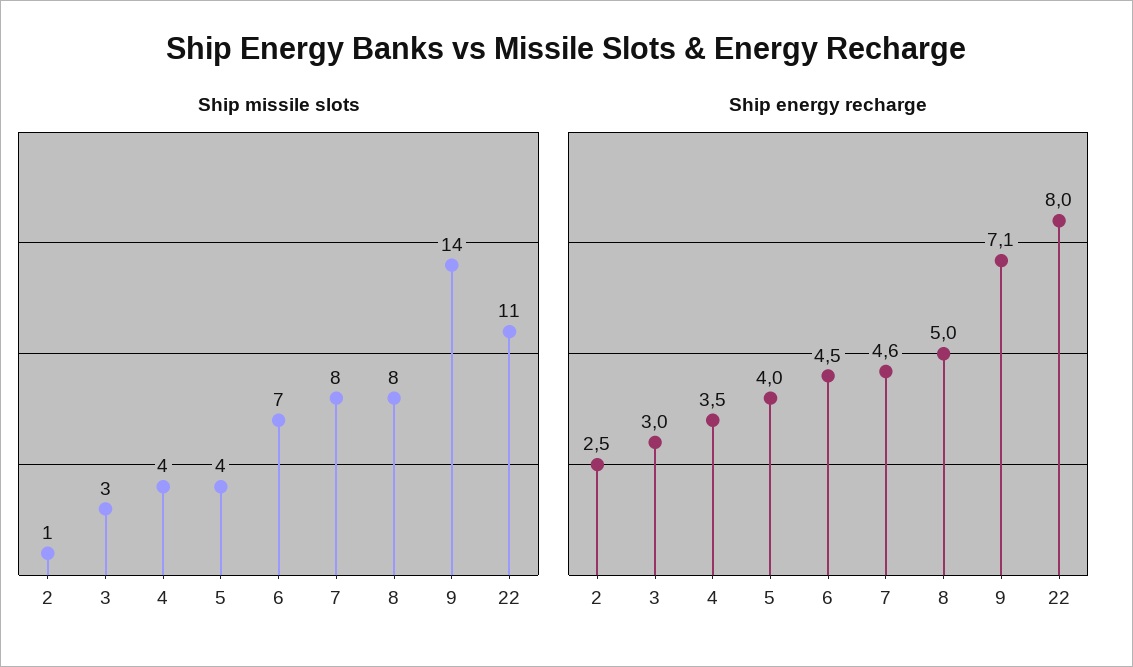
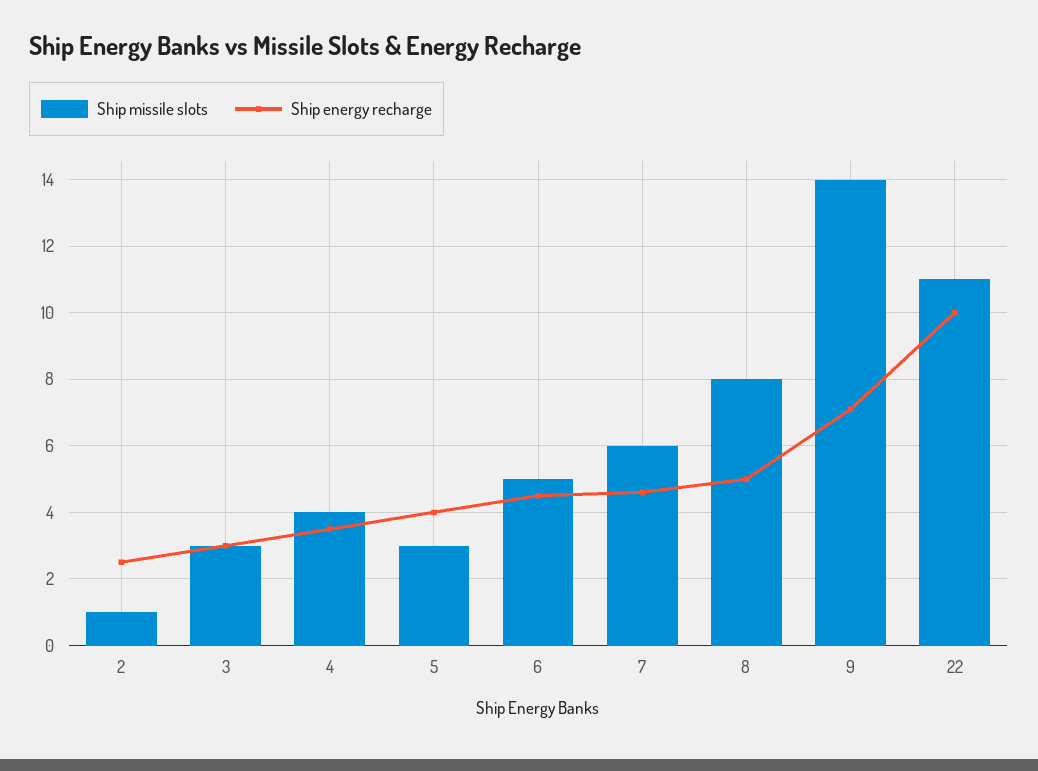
  {
    "Ship missile slots": {
      "2": 1,
      "3": 3,
      "4": 4,
-     "5": 4,
+     "5": 3,
-     "6": 7,
+     "6": 5,
-     "7": 8,
+     "7": 6,
      "8": 8,
      "9": 14,
      "22": 11
    },
    "Ship energy recharge": {
      "2": 2.5,
      "3": 3,
      "4": 3.5,
      "5": 4,
      "6": 4.5,
      "7": 4.6,
      "8": 5,
      "9": 7.1,
-     "22": 8
+     "22": 10
    }
  }

